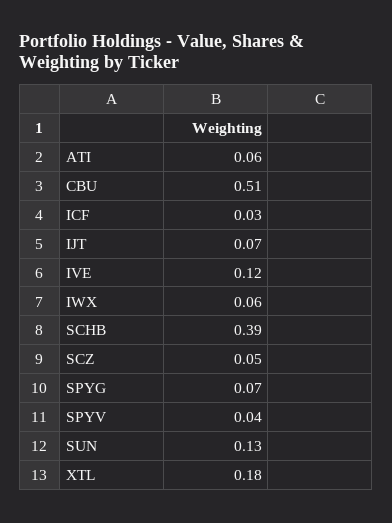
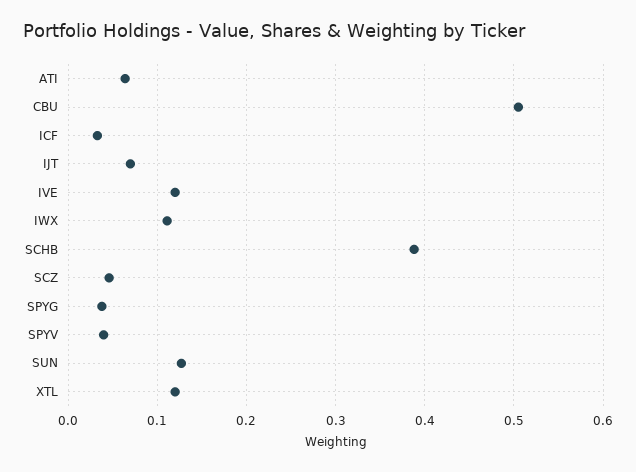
  {
    "ATI": 0.06,
    "CBU": 0.51,
    "ICF": 0.03,
    "IJT": 0.07,
    "IVE": 0.12,
-   "IWX": 0.06,
+   "IWX": 0.11,
    "SCHB": 0.39,
    "SCZ": 0.05,
-   "SPYG": 0.07,
+   "SPYG": 0.04,
    "SPYV": 0.04,
    "SUN": 0.13,
-   "XTL": 0.18
+   "XTL": 0.12
  }

